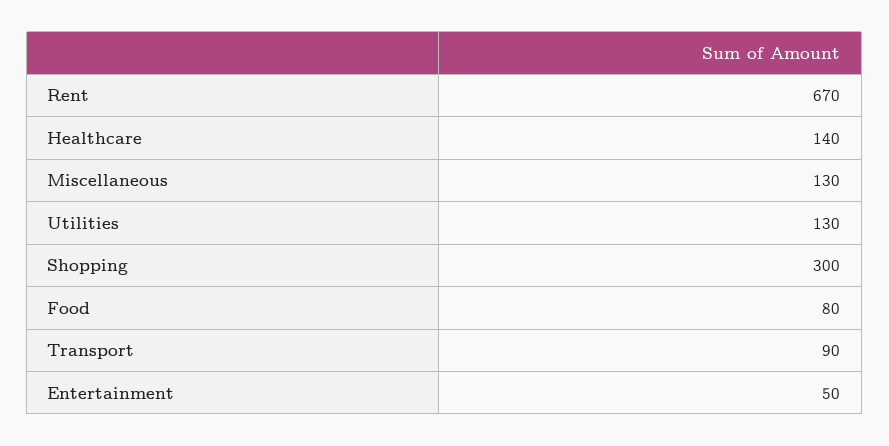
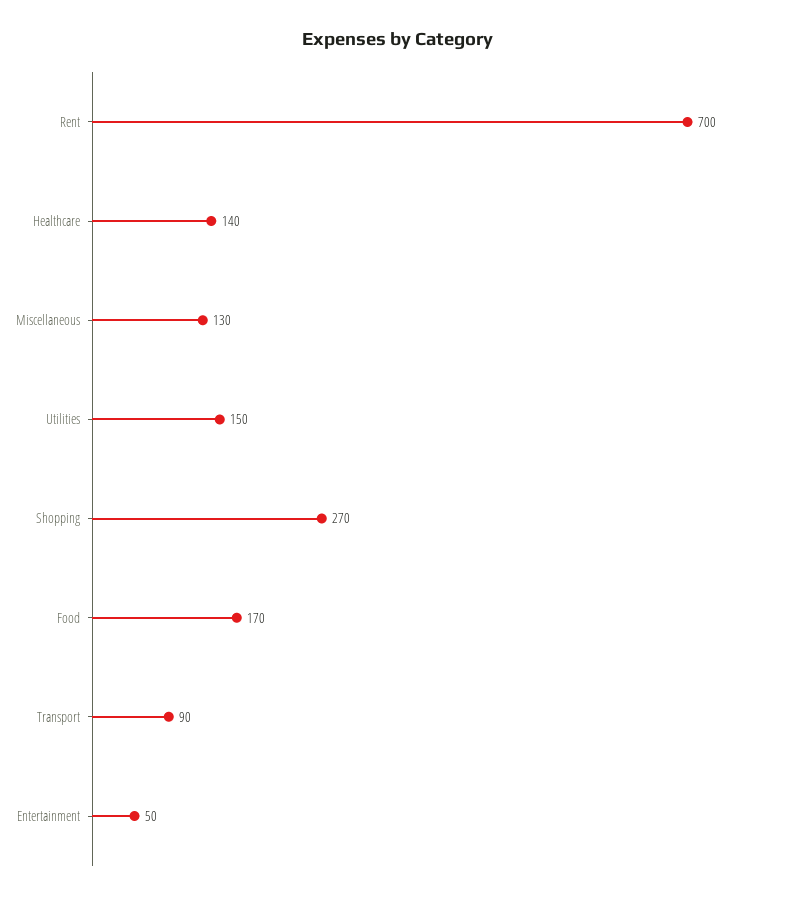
  {
-   "Rent": 670,
+   "Rent": 700,
    "Healthcare": 140,
    "Miscellaneous": 130,
-   "Utilities": 130,
+   "Utilities": 150,
-   "Shopping": 300,
+   "Shopping": 270,
-   "Food": 80,
+   "Food": 170,
    "Transport": 90,
    "Entertainment": 50
  }

